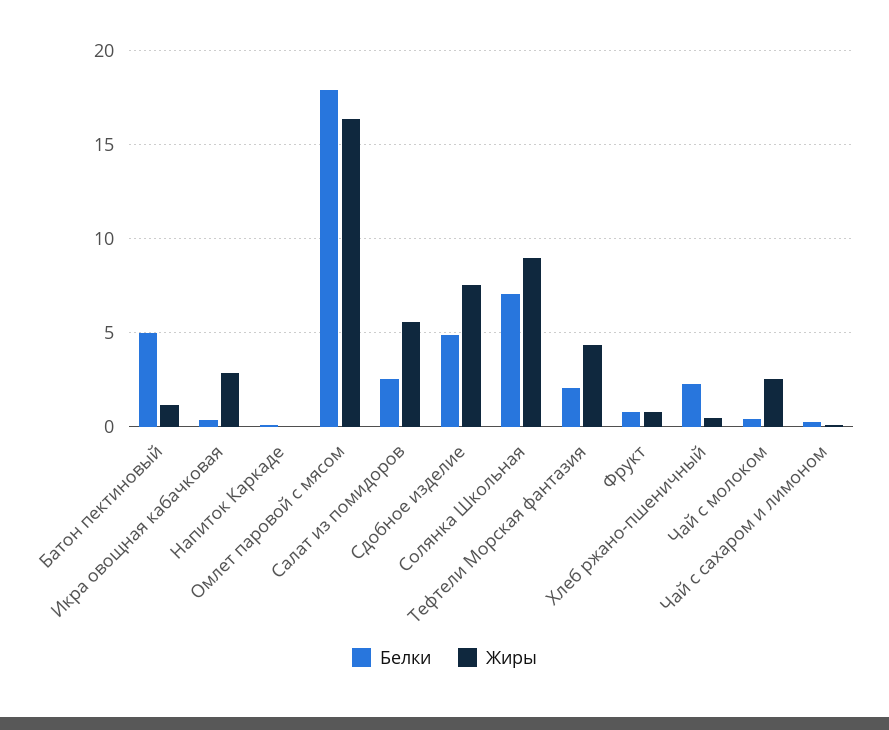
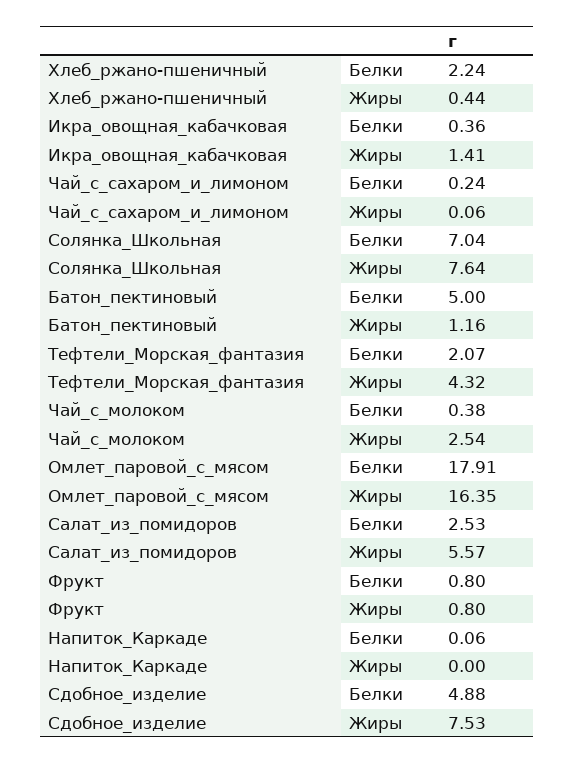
  {
    "Белки": {
      "Батон пектиновый": 5,
      "Икра овощная кабачковая": 0.36,
      "Напиток Каркаде": 0.06,
      "Омлет паровой с мясом": 17.91,
      "Салат из помидоров": 2.53,
      "Сдобное изделие": 4.88,
      "Солянка Школьная": 7.04,
      "Тефтели Морская фантазия": 2.07,
      "Фрукт": 0.8,
      "Хлеб ржано-пшеничный": 2.24,
      "Чай с молоком": 0.38,
      "Чай с сахаром и лимоном": 0.24
    },
    "Жиры": {
      "Батон пектиновый": 1.16,
-     "Икра овощная кабачковая": 3,
+     "Икра овощная кабачковая": 1.41,
      "Напиток Каркаде": 0,
      "Омлет паровой с мясом": 16.35,
      "Салат из помидоров": 5.57,
      "Сдобное изделие": 7.53,
-     "Солянка Школьная": 9,
+     "Солянка Школьная": 7.64,
      "Тефтели Морская фантазия": 4.32,
      "Фрукт": 0.8,
      "Хлеб ржано-пшеничный": 0.44,
      "Чай с молоком": 2.54,
      "Чай с сахаром и лимоном": 0.06
    }
  }

